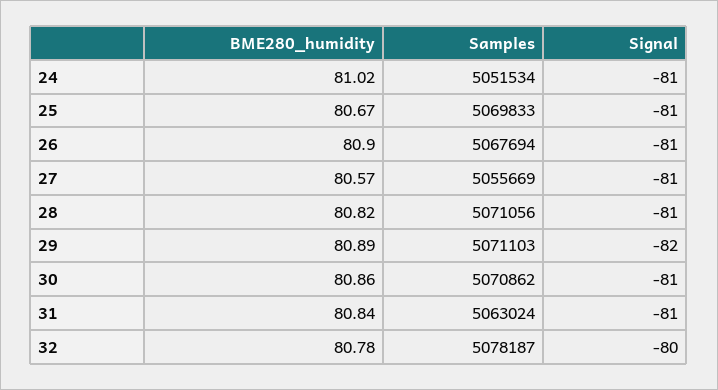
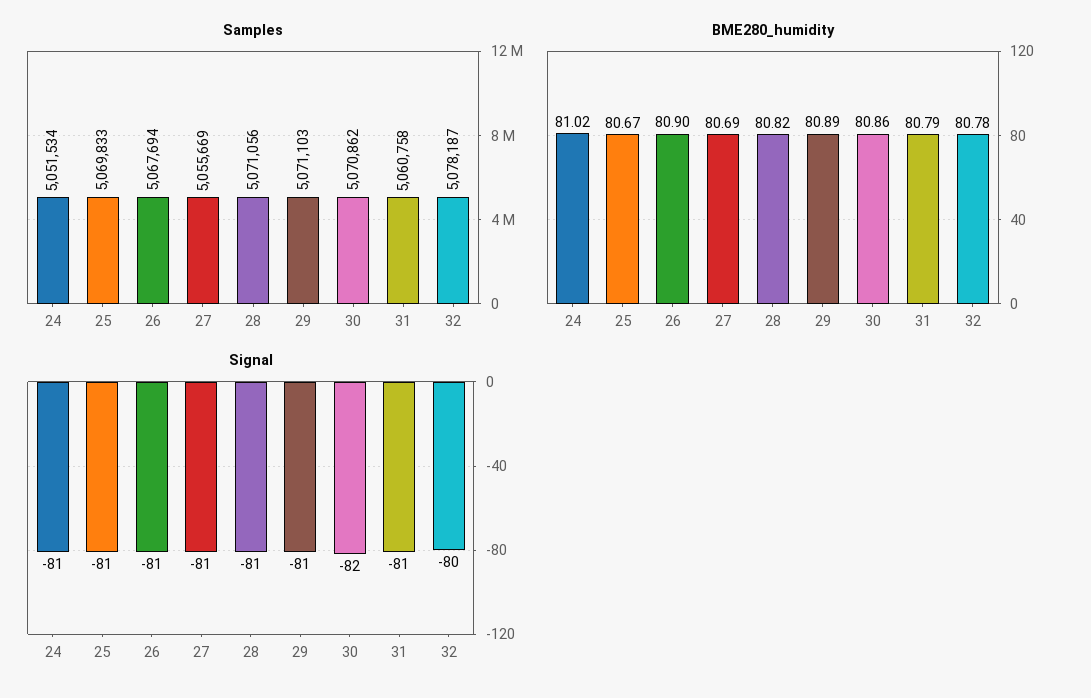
  {
    "BME280_humidity": {
      "24": 81.02,
      "25": 80.67,
      "26": 80.9,
-     "27": 80.57,
+     "27": 80.69,
      "28": 80.82,
      "29": 80.89,
      "30": 80.86,
-     "31": 80.84,
+     "31": 80.79,
      "32": 80.78
    },
    "Samples": {
      "24": 5051534,
      "25": 5069833,
      "26": 5067694,
      "27": 5055669,
      "28": 5071056,
      "29": 5071103,
      "30": 5070862,
-     "31": 5063024,
+     "31": 5060758,
      "32": 5078187
    },
    "Signal": {
      "24": -81,
      "25": -81,
      "26": -81,
      "27": -81,
      "28": -81,
-     "29": -82,
+     "29": -81,
-     "30": -81,
+     "30": -82,
      "31": -81,
      "32": -80
    }
  }

